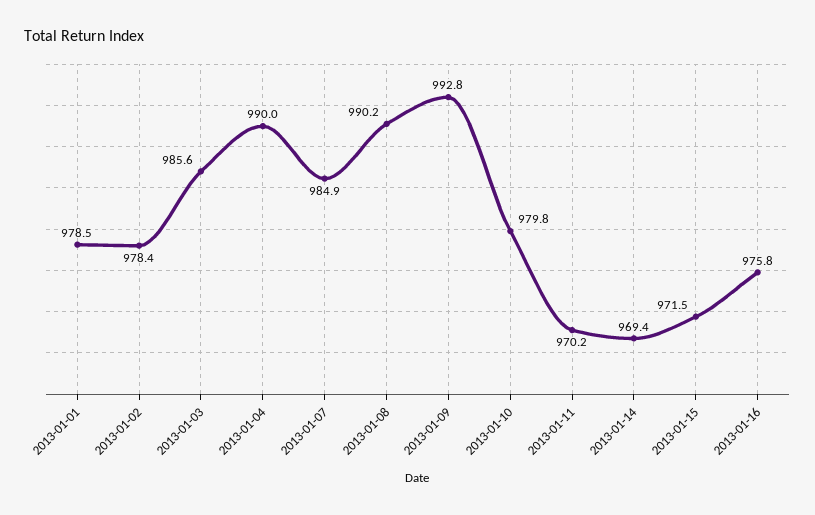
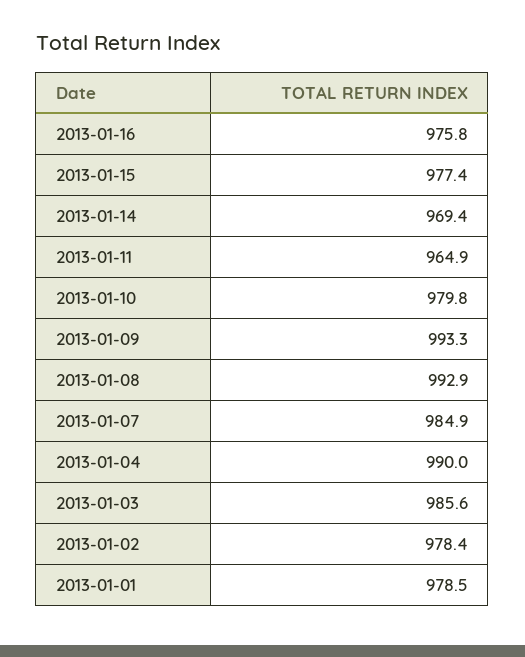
  {
    "2013-01-01": 978.5,
    "2013-01-02": 978.4,
    "2013-01-03": 985.6,
    "2013-01-04": 990,
    "2013-01-07": 984.9,
-   "2013-01-08": 990.2,
+   "2013-01-08": 992.9,
-   "2013-01-09": 992.8,
+   "2013-01-09": 993.3,
    "2013-01-10": 979.8,
-   "2013-01-11": 970.2,
+   "2013-01-11": 964.9,
    "2013-01-14": 969.4,
-   "2013-01-15": 971.5,
+   "2013-01-15": 977.4,
    "2013-01-16": 975.8
  }

